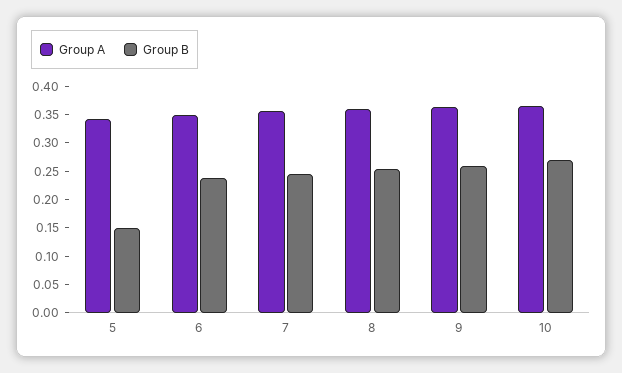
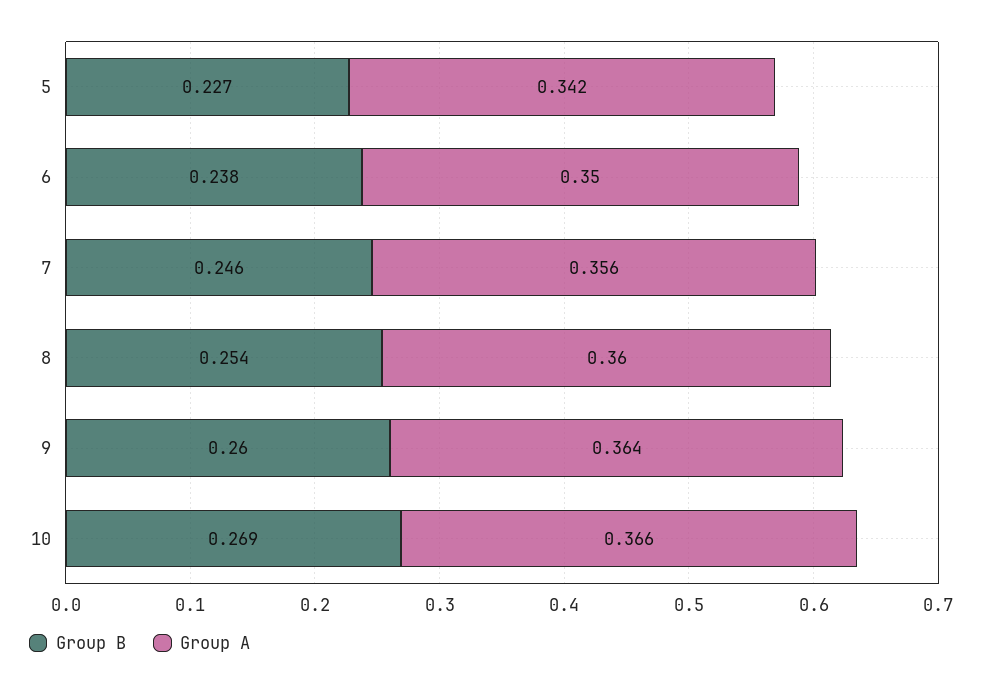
  {
    "Group A": {
      "5": 0.342,
      "6": 0.35,
      "7": 0.356,
      "8": 0.36,
      "9": 0.364,
      "10": 0.366
    },
    "Group B": {
-     "5": 0.15,
+     "5": 0.227,
      "6": 0.238,
      "7": 0.246,
      "8": 0.254,
      "9": 0.26,
      "10": 0.269
    }
  }

